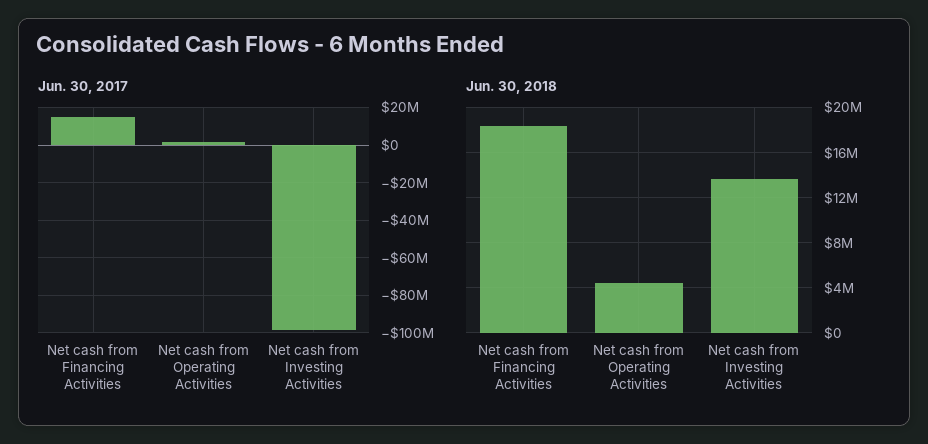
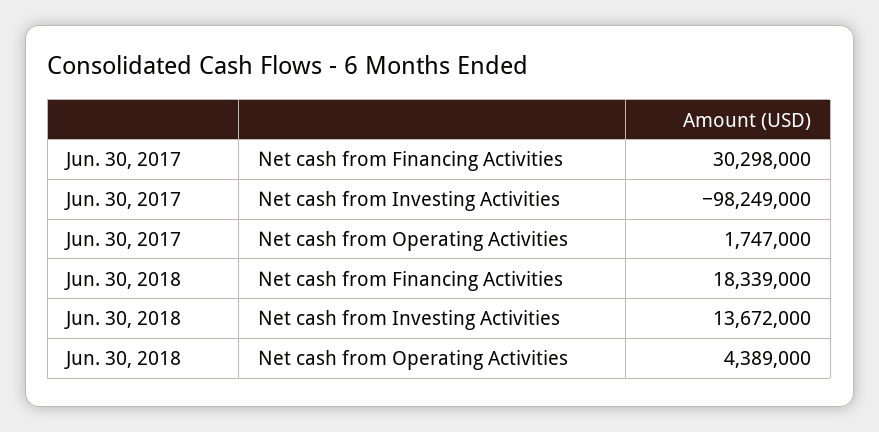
  {
    "Jun. 30, 2017": {
-     "Net cash from Financing Activities": 15000000,
+     "Net cash from Financing Activities": 30298000,
      "Net cash from Operating Activities": 1747000,
      "Net cash from Investing Activities": -98249000
    },
    "Jun. 30, 2018": {
      "Net cash from Financing Activities": 18339000,
      "Net cash from Operating Activities": 4389000,
      "Net cash from Investing Activities": 13672000
    }
  }

